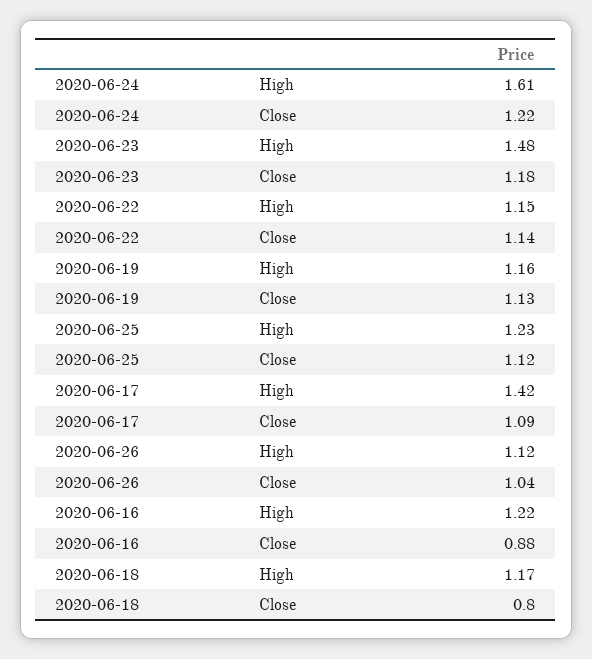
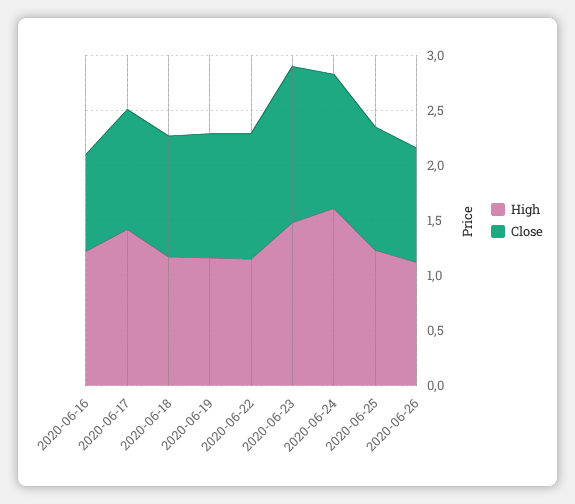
  {
    "High": {
      "2020-06-24": 1.61,
      "2020-06-23": 1.48,
      "2020-06-22": 1.15,
      "2020-06-19": 1.16,
      "2020-06-25": 1.23,
      "2020-06-17": 1.42,
      "2020-06-26": 1.12,
      "2020-06-16": 1.22,
      "2020-06-18": 1.17
    },
    "Close": {
      "2020-06-24": 1.22,
-     "2020-06-23": 1.18,
+     "2020-06-23": 1.4,
      "2020-06-22": 1.14,
      "2020-06-19": 1.13,
      "2020-06-25": 1.12,
      "2020-06-17": 1.09,
      "2020-06-26": 1.04,
      "2020-06-16": 0.88,
-     "2020-06-18": 0.8
+     "2020-06-18": 1.1
    }
  }

